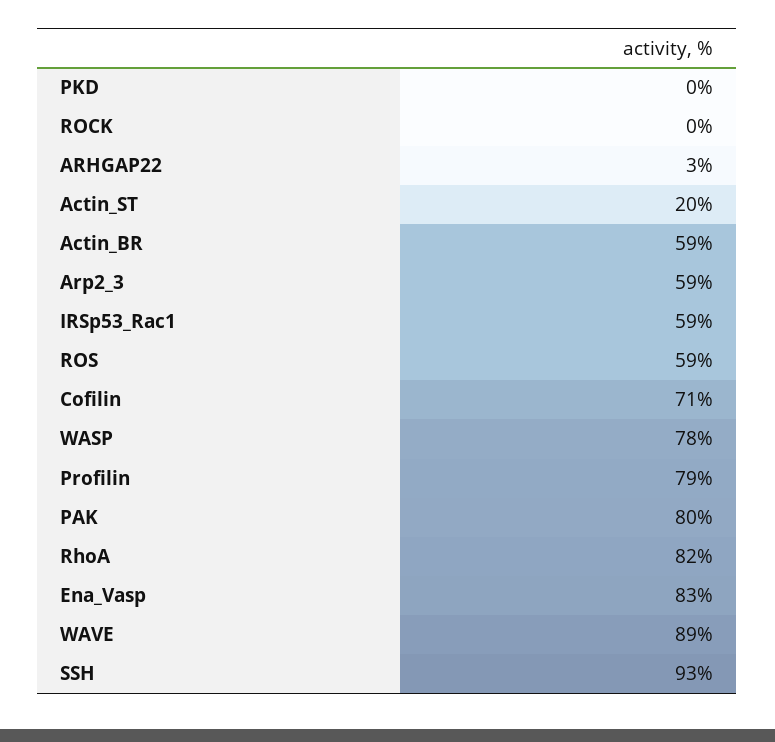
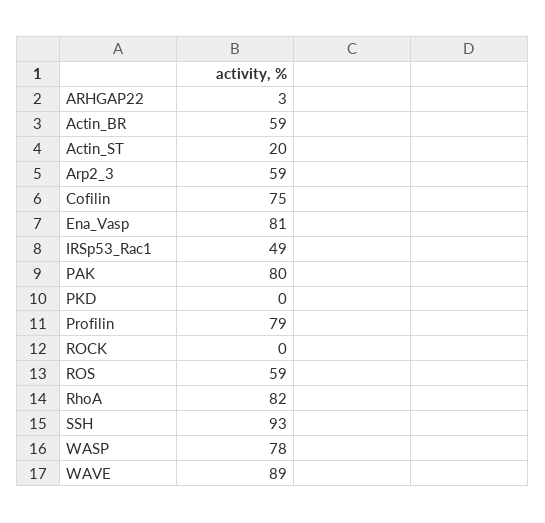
  {
    "PKD": 0,
    "ROCK": 0,
    "ARHGAP22": 3,
    "Actin_ST": 20,
    "Actin_BR": 59,
    "Arp2_3": 59,
-   "IRSp53_Rac1": 59,
+   "IRSp53_Rac1": 49,
    "ROS": 59,
-   "Cofilin": 71,
+   "Cofilin": 75,
    "WASP": 78,
    "Profilin": 79,
    "PAK": 80,
    "RhoA": 82,
-   "Ena_Vasp": 83,
+   "Ena_Vasp": 81,
    "WAVE": 89,
    "SSH": 93
  }

